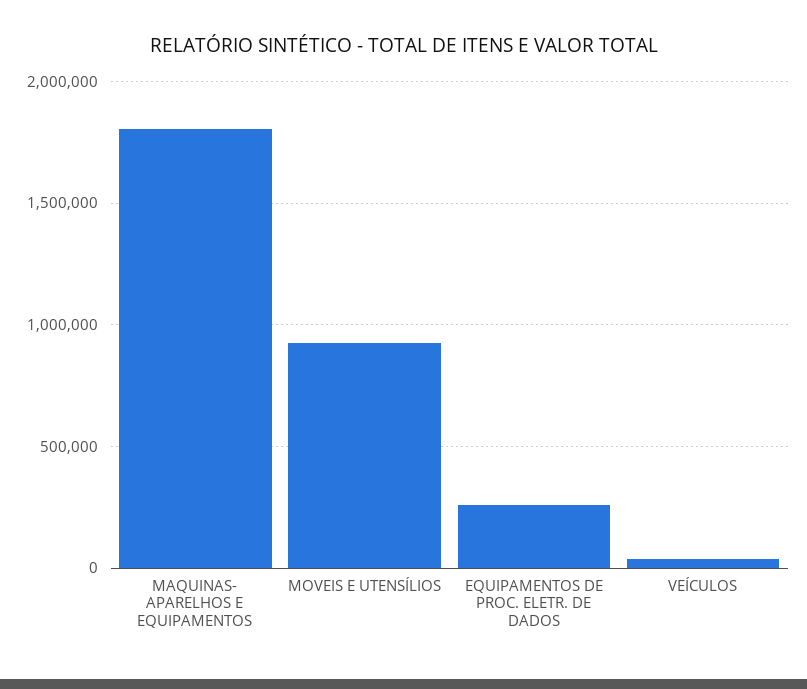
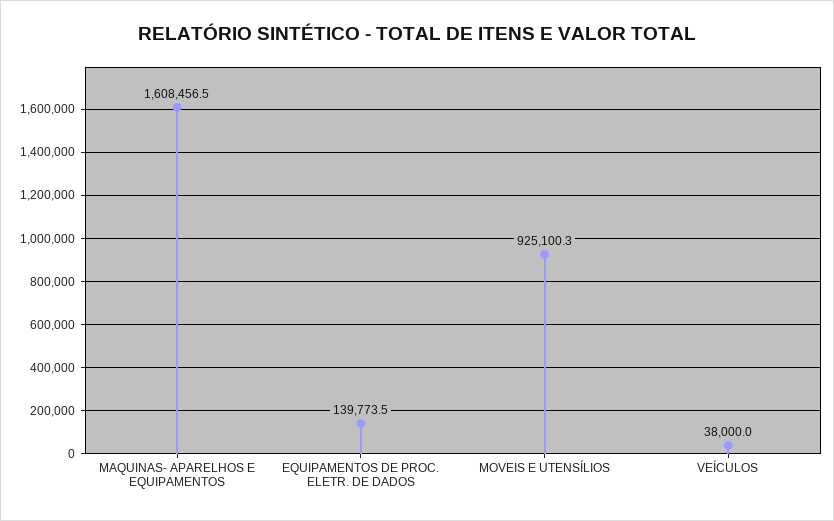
  {
-   "MAQUINAS- APARELHOS E EQUIPAMENTOS": 1800000,
+   "MAQUINAS- APARELHOS E EQUIPAMENTOS": 1608456.5,
    "MOVEIS E UTENSÍLIOS": 925100.3,
-   "EQUIPAMENTOS DE PROC. ELETR. DE DADOS": 250000,
+   "EQUIPAMENTOS DE PROC. ELETR. DE DADOS": 139773.5,
    "VEÍCULOS": 38000
  }

